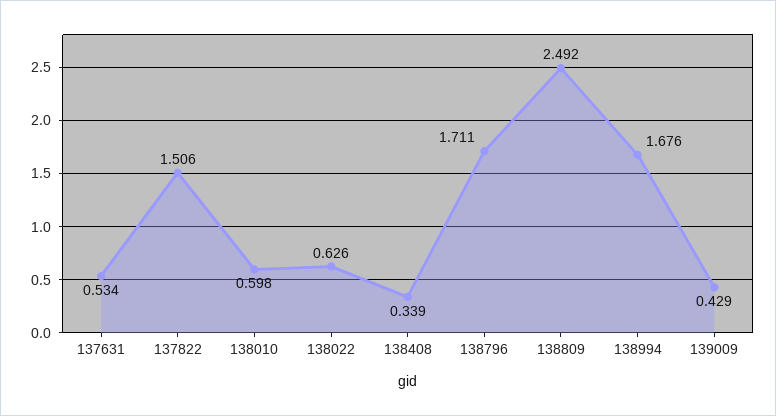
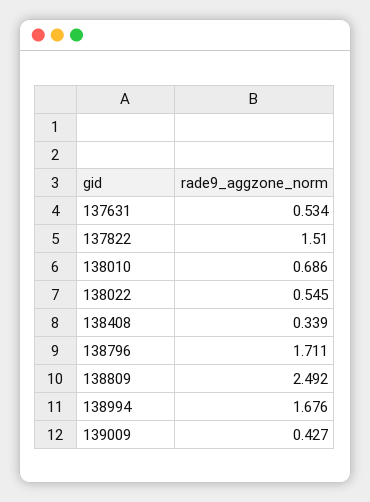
  {
    "137631": 0.534,
-   "137822": 1.506,
+   "137822": 1.51,
-   "138010": 0.598,
+   "138010": 0.686,
-   "138022": 0.626,
+   "138022": 0.545,
    "138408": 0.339,
    "138796": 1.711,
    "138809": 2.492,
    "138994": 1.676,
-   "139009": 0.429
+   "139009": 0.427
  }

